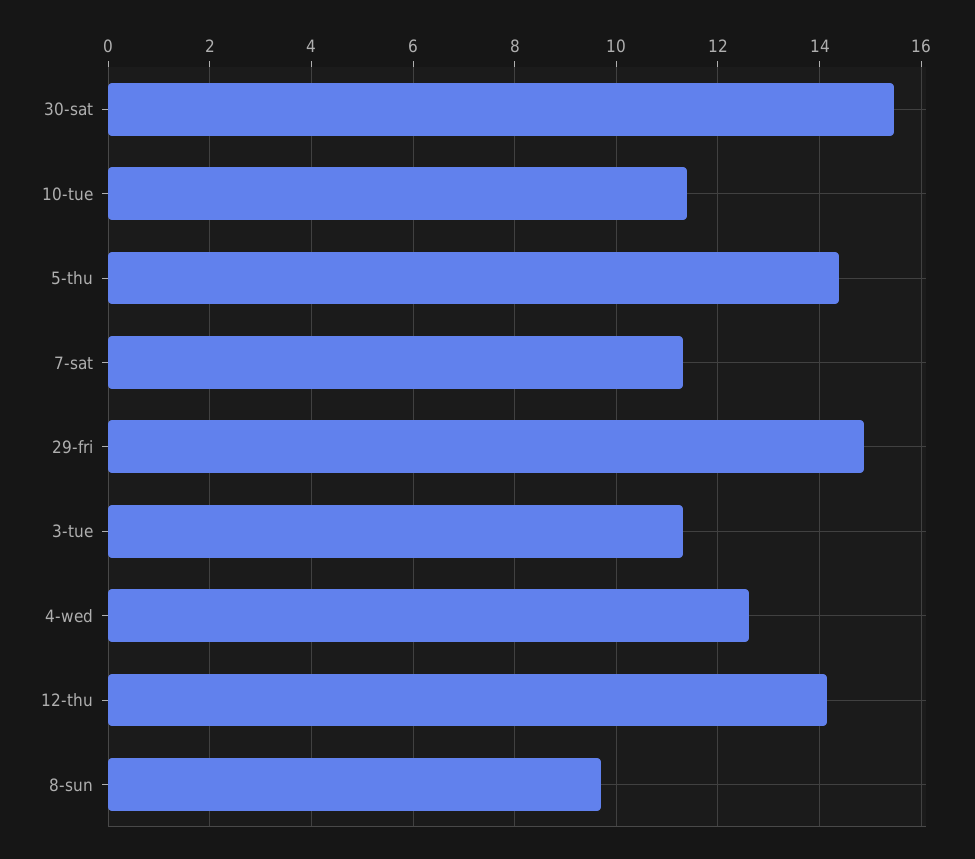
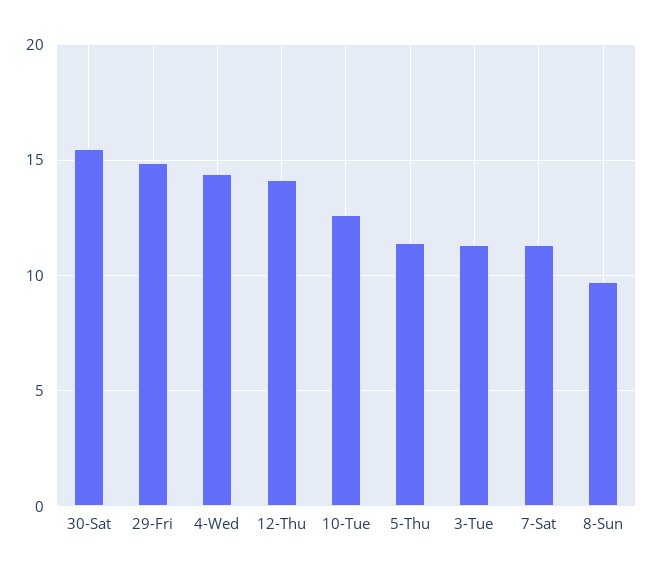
  {
    "30-sat": 15.4,
-   "10-tue": 11.4,
+   "10-tue": 12.5,
-   "5-thu": 14.4,
+   "5-thu": 11.5,
    "7-sat": 11.4,
    "29-fri": 14.8,
    "3-tue": 11.4,
-   "4-wed": 12.6,
+   "4-wed": 14.5,
    "12-thu": 14.2,
    "8-sun": 9.8
  }

